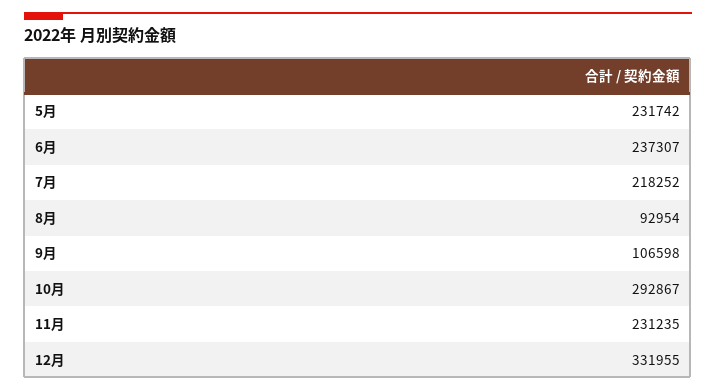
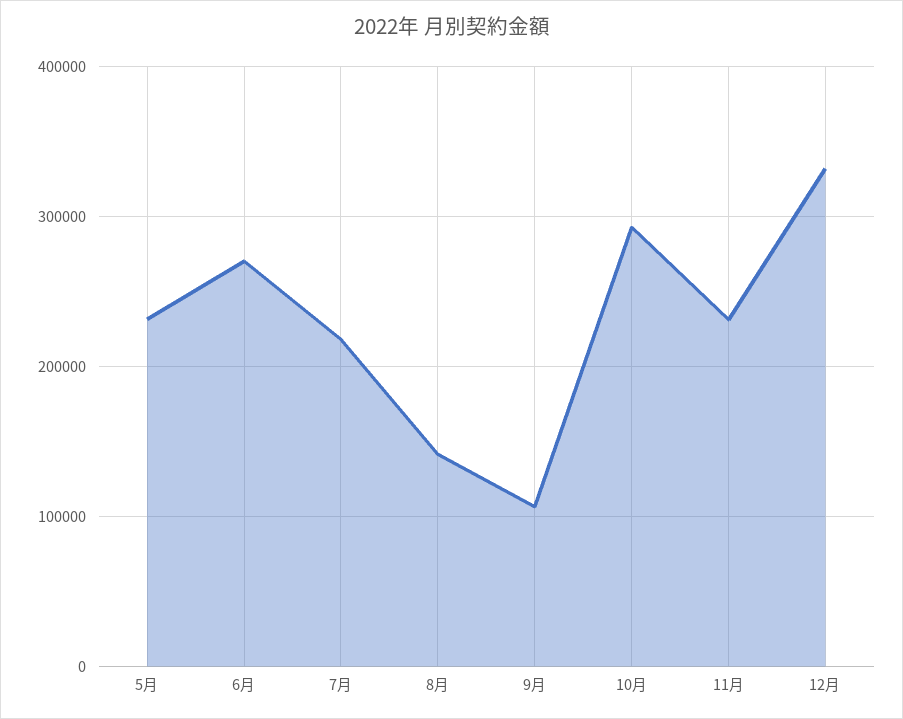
  {
    "5月": 231742,
-   "6月": 237307,
+   "6月": 270000,
    "7月": 218252,
-   "8月": 92954,
+   "8月": 140000,
    "9月": 106598,
    "10月": 292867,
    "11月": 231235,
    "12月": 331955
  }

